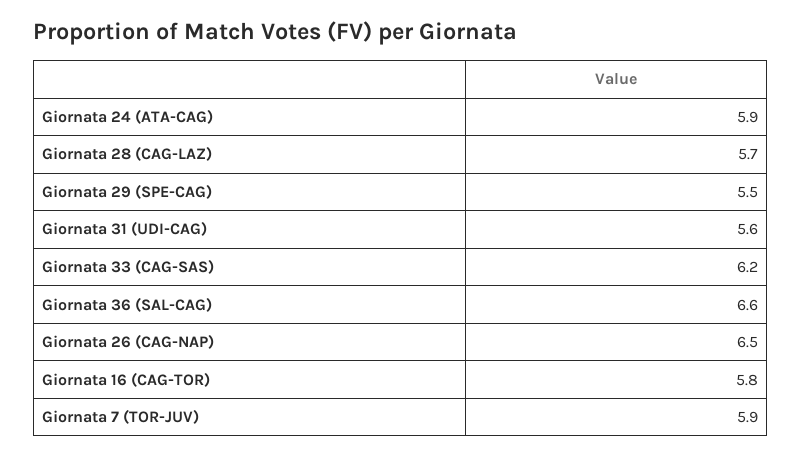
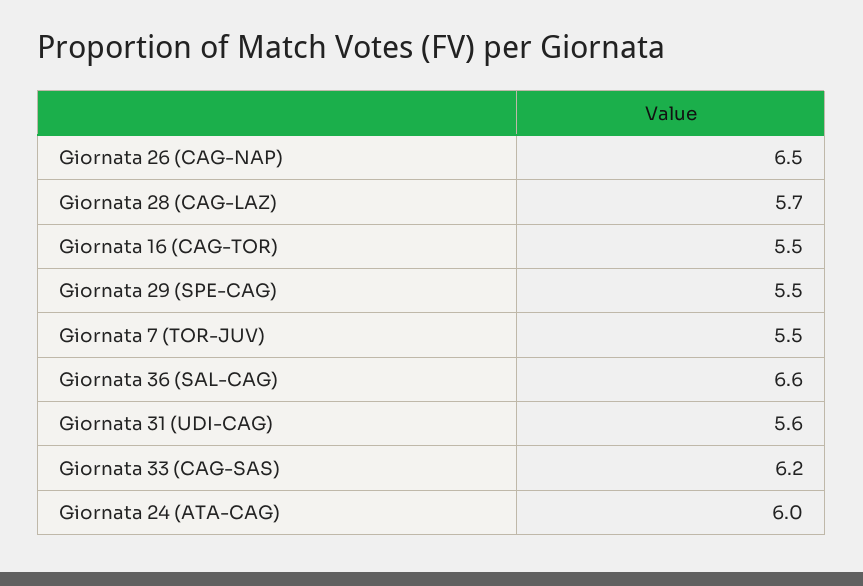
  {
-   "Giornata 24 (ATA-CAG)": 5.9,
+   "Giornata 24 (ATA-CAG)": 6,
    "Giornata 28 (CAG-LAZ)": 5.7,
    "Giornata 29 (SPE-CAG)": 5.5,
    "Giornata 31 (UDI-CAG)": 5.6,
    "Giornata 33 (CAG-SAS)": 6.2,
    "Giornata 36 (SAL-CAG)": 6.6,
    "Giornata 26 (CAG-NAP)": 6.5,
-   "Giornata 16 (CAG-TOR)": 5.8,
+   "Giornata 16 (CAG-TOR)": 5.5,
-   "Giornata 7 (TOR-JUV)": 5.9
+   "Giornata 7 (TOR-JUV)": 5.5
  }

